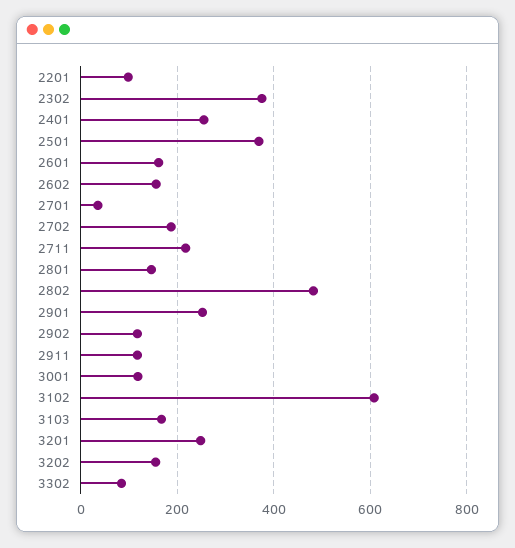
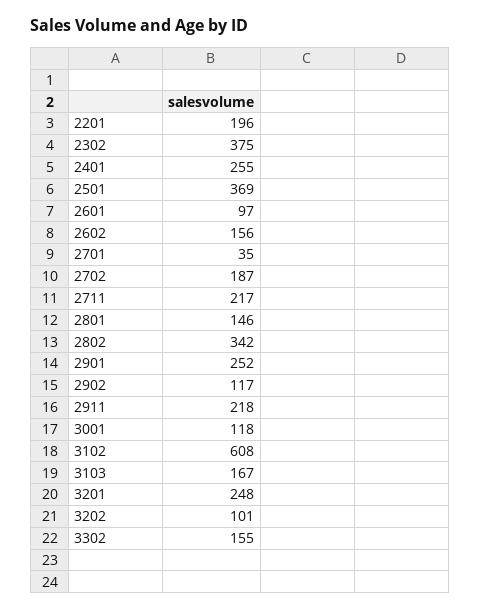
  {
-   "2201": 100,
+   "2201": 196,
    "2302": 375,
    "2401": 255,
    "2501": 369,
-   "2601": 160,
+   "2601": 97,
    "2602": 156,
    "2701": 35,
    "2702": 187,
    "2711": 217,
    "2801": 146,
-   "2802": 480,
+   "2802": 342,
    "2901": 252,
    "2902": 117,
-   "2911": 120,
+   "2911": 218,
    "3001": 118,
    "3102": 608,
    "3103": 167,
    "3201": 248,
-   "3202": 160,
+   "3202": 101,
-   "3302": 80
+   "3302": 155
  }

